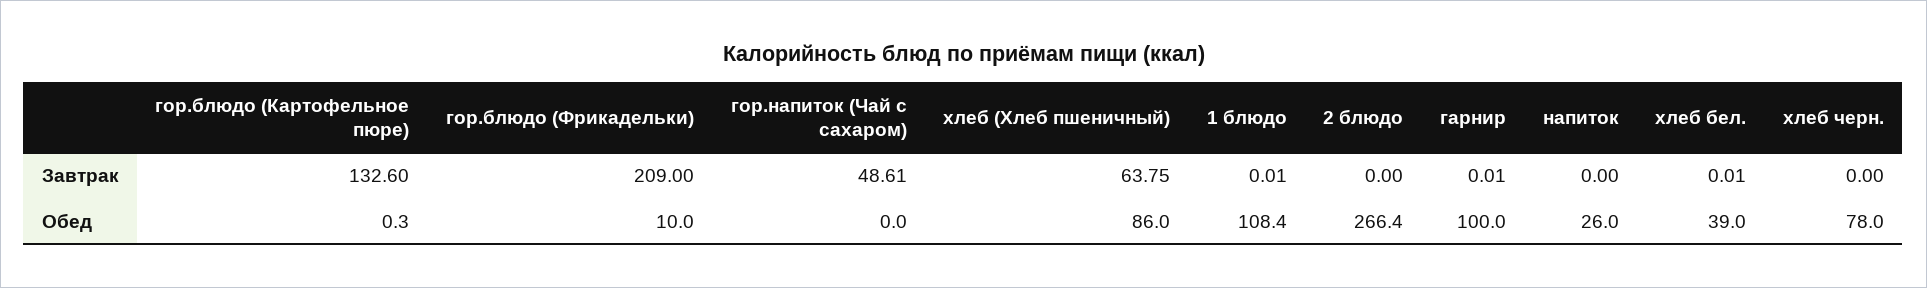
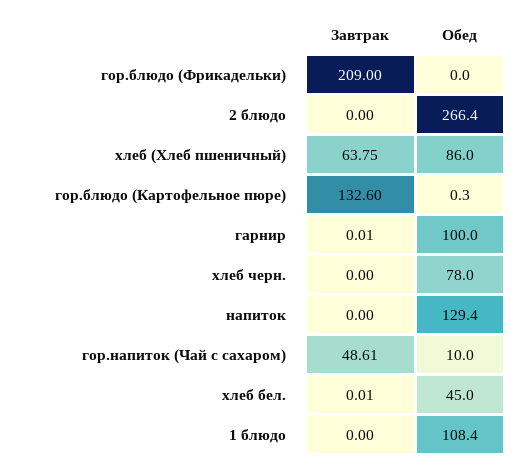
  {
    "гор.блюдо (Картофельное пюре)": {
      "Завтрак": 132.6,
      "Обед": 0.3
    },
    "гор.блюдо (Фрикадельки)": {
      "Завтрак": 209,
-     "Обед": 10
+     "Обед": 0
    },
    "гор.напиток (Чай с сахаром)": {
      "Завтрак": 48.61,
-     "Обед": 0
+     "Обед": 10
    },
    "хлеб (Хлеб пшеничный)": {
      "Завтрак": 63.75,
      "Обед": 86
    },
    "1 блюдо": {
-     "Завтрак": 0.01,
+     "Завтрак": 0,
      "Обед": 108.4
    },
    "2 блюдо": {
      "Завтрак": 0,
      "Обед": 266.4
    },
    "гарнир": {
      "Завтрак": 0.01,
      "Обед": 100
    },
    "напиток": {
      "Завтрак": 0,
-     "Обед": 26
+     "Обед": 129.4
    },
    "хлеб бел.": {
      "Завтрак": 0.01,
-     "Обед": 39
+     "Обед": 45
    },
    "хлеб черн.": {
      "Завтрак": 0,
      "Обед": 78
    }
  }

